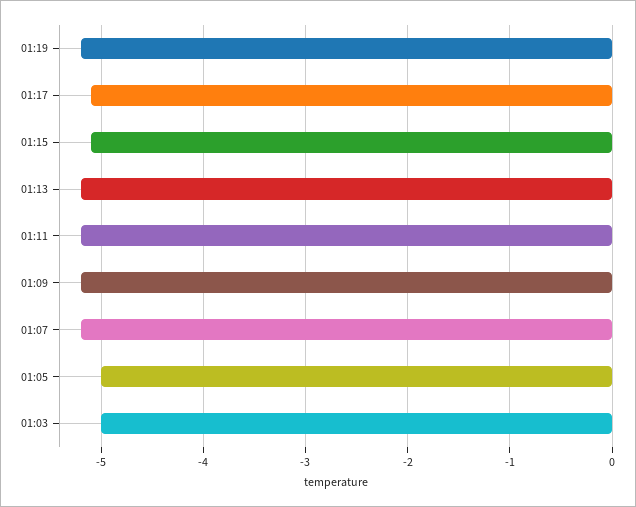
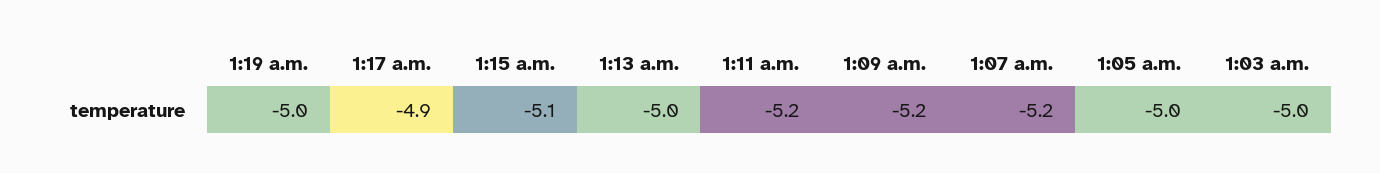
  {
-   "01:19": -5.2,
+   "01:19": -5,
-   "01:17": -5.1,
+   "01:17": -4.9,
    "01:15": -5.1,
-   "01:13": -5.2,
+   "01:13": -5,
    "01:11": -5.2,
    "01:09": -5.2,
    "01:07": -5.2,
    "01:05": -5,
    "01:03": -5
  }

